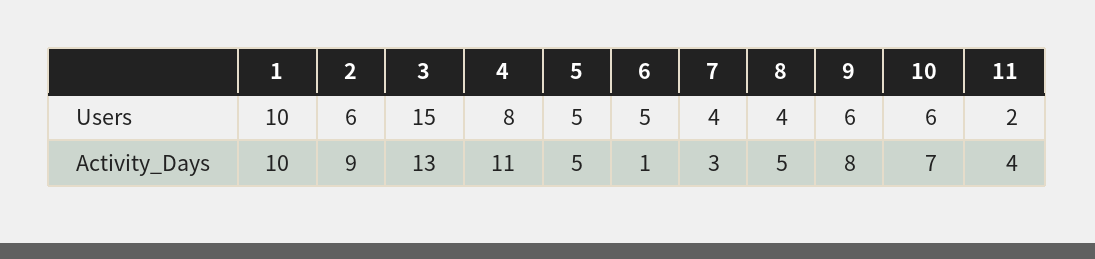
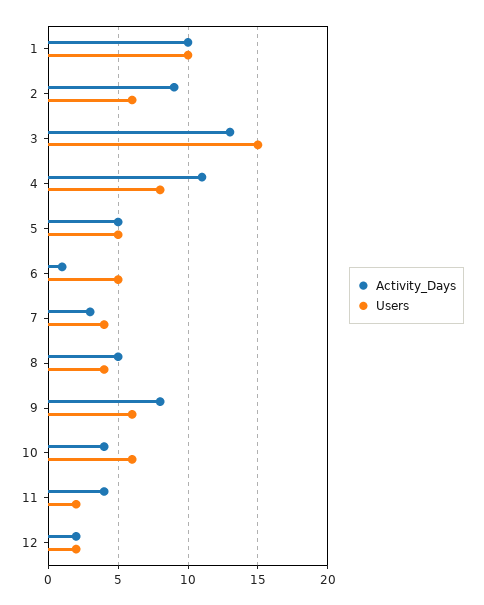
  {
    "Users": {
      "1": 10,
      "2": 6,
      "3": 15,
      "4": 8,
      "5": 5,
      "6": 5,
      "7": 4,
      "8": 4,
      "9": 6,
      "10": 6,
-     "11": 2
+     "11": 2,
+     "12": 2
    },
    "Activity_Days": {
      "1": 10,
      "2": 9,
      "3": 13,
      "4": 11,
      "5": 5,
      "6": 1,
      "7": 3,
      "8": 5,
      "9": 8,
-     "10": 7,
+     "10": 4,
-     "11": 4
+     "11": 4,
+     "12": 2
    }
  }

